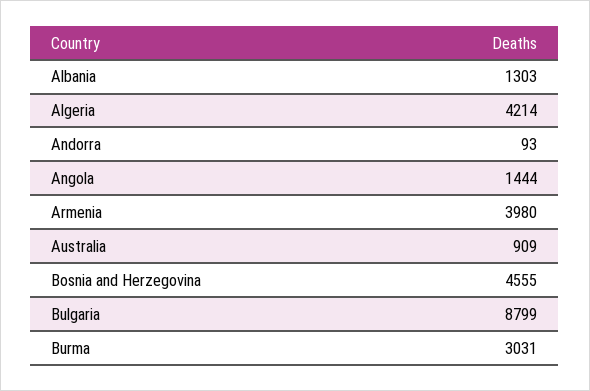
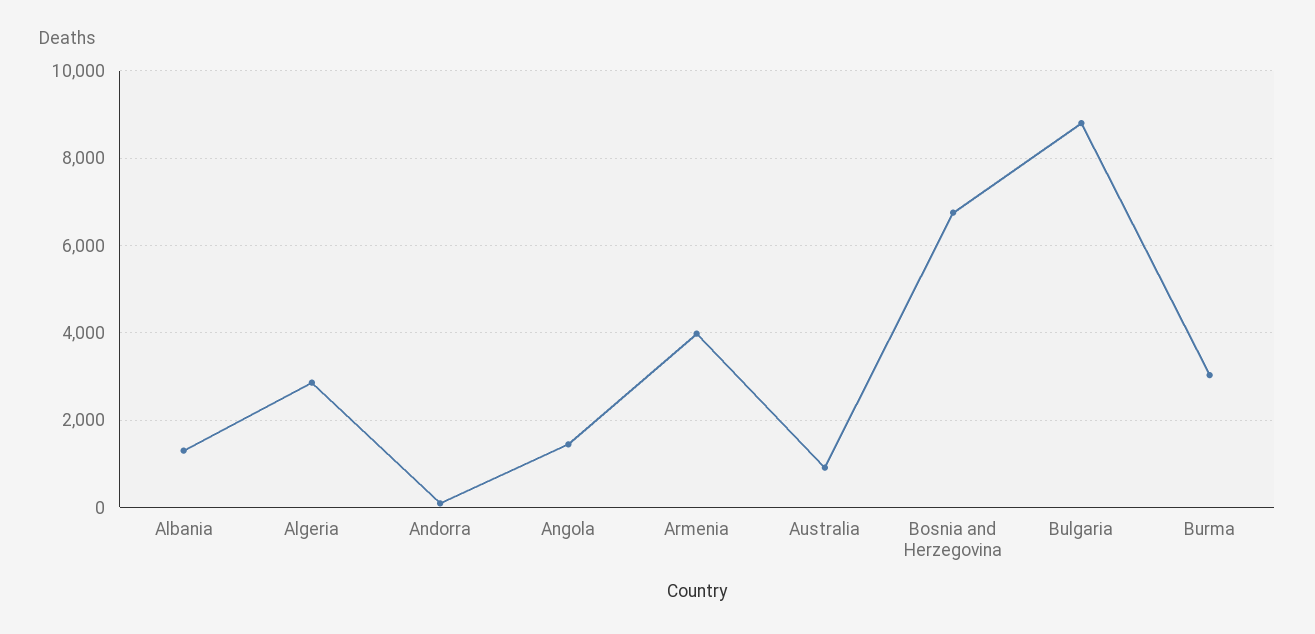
  {
    "Albania": 1303,
-   "Algeria": 4214,
+   "Algeria": 2800,
    "Andorra": 93,
    "Angola": 1444,
    "Armenia": 3980,
    "Australia": 909,
-   "Bosnia and Herzegovina": 4555,
+   "Bosnia and Herzegovina": 6800,
    "Bulgaria": 8799,
    "Burma": 3031
  }

